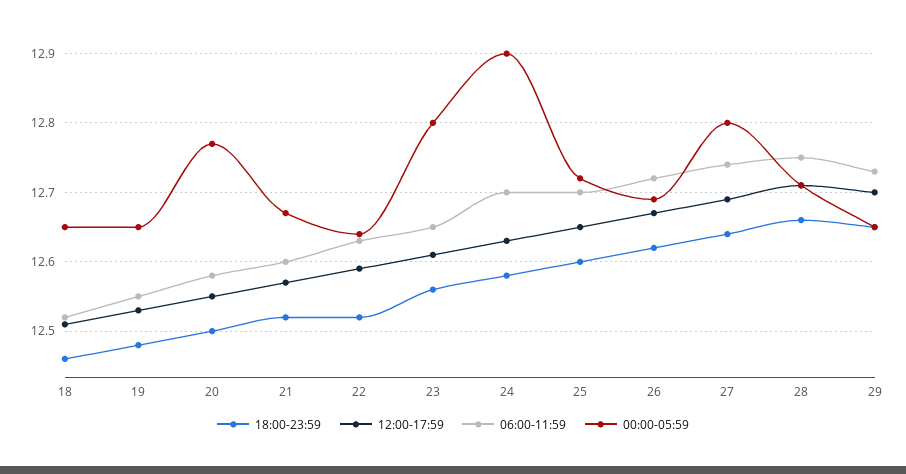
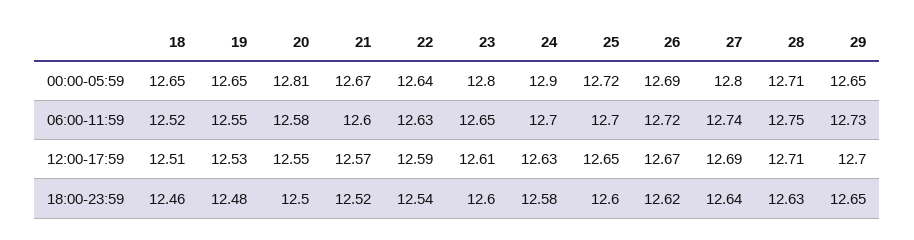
  {
    "18:00-23:59": {
      "18": 12.46,
      "19": 12.48,
      "20": 12.5,
      "21": 12.52,
-     "22": 12.52,
+     "22": 12.54,
-     "23": 12.56,
+     "23": 12.6,
      "24": 12.58,
      "25": 12.6,
      "26": 12.62,
      "27": 12.64,
-     "28": 12.66,
+     "28": 12.63,
      "29": 12.65
    },
    "12:00-17:59": {
      "18": 12.51,
      "19": 12.53,
      "20": 12.55,
      "21": 12.57,
      "22": 12.59,
      "23": 12.61,
      "24": 12.63,
      "25": 12.65,
      "26": 12.67,
      "27": 12.69,
      "28": 12.71,
      "29": 12.7
    },
    "06:00-11:59": {
      "18": 12.52,
      "19": 12.55,
      "20": 12.58,
      "21": 12.6,
      "22": 12.63,
      "23": 12.65,
      "24": 12.7,
      "25": 12.7,
      "26": 12.72,
      "27": 12.74,
      "28": 12.75,
      "29": 12.73
    },
    "00:00-05:59": {
      "18": 12.65,
      "19": 12.65,
-     "20": 12.77,
+     "20": 12.81,
      "21": 12.67,
      "22": 12.64,
      "23": 12.8,
      "24": 12.9,
      "25": 12.72,
      "26": 12.69,
      "27": 12.8,
      "28": 12.71,
      "29": 12.65
    }
  }

